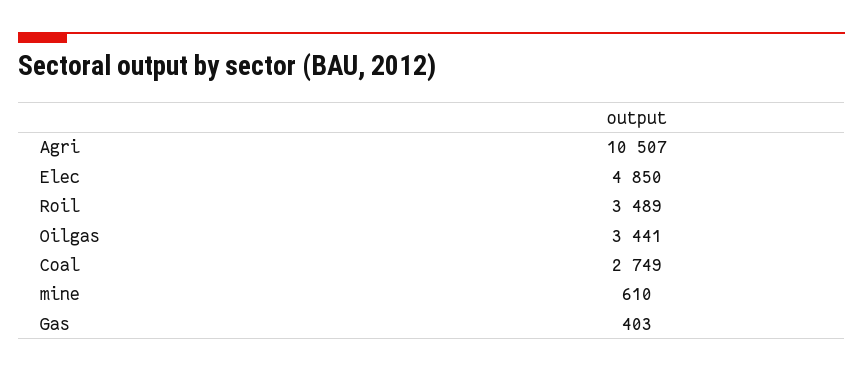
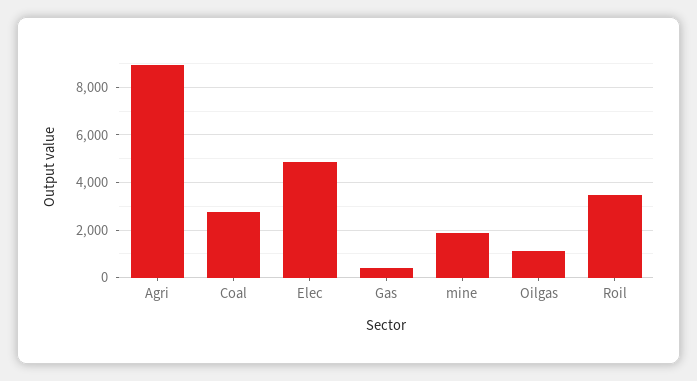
  {
-   "Agri": 10507,
+   "Agri": 9000,
    "Elec": 4850,
    "Roil": 3489,
-   "Oilgas": 3441,
+   "Oilgas": 1000,
    "Coal": 2749,
-   "mine": 610,
+   "mine": 2000,
    "Gas": 403
  }

